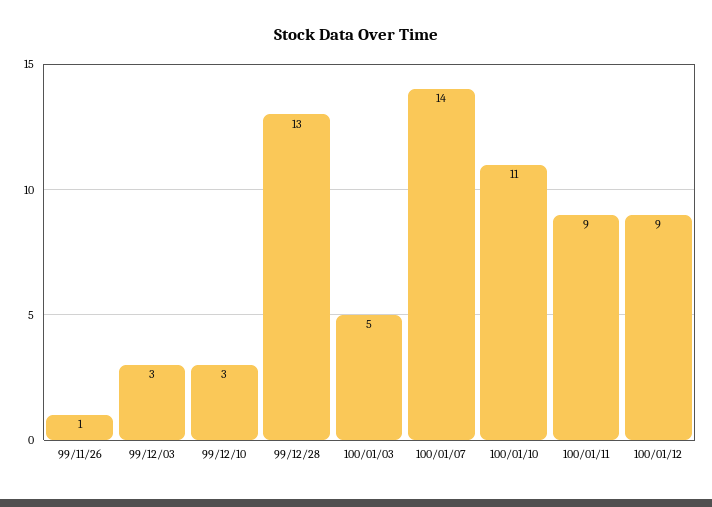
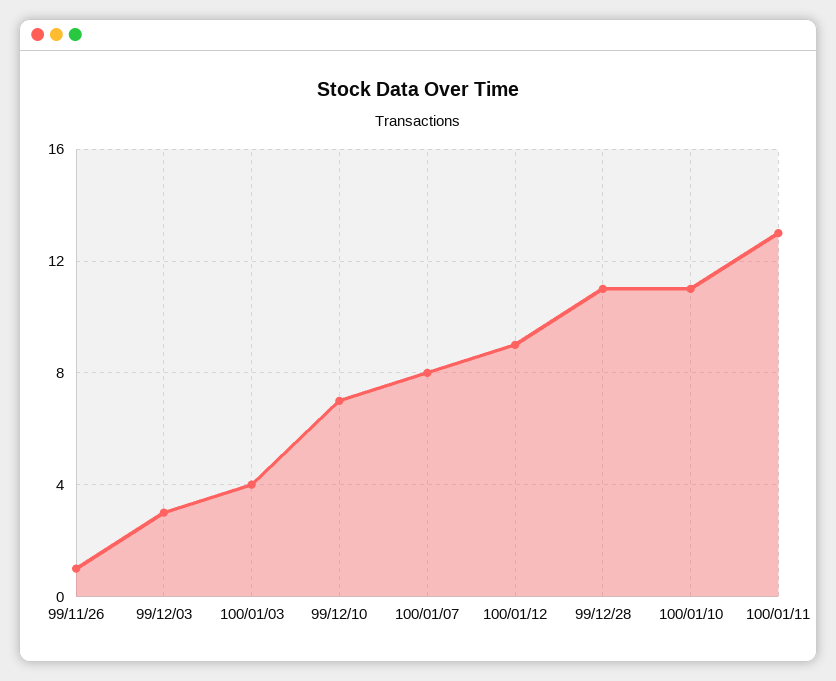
  {
    "99/11/26": 1,
    "99/12/03": 3,
-   "99/12/10": 3,
+   "99/12/10": 7,
-   "99/12/28": 13,
+   "99/12/28": 11,
-   "100/01/03": 5,
+   "100/01/03": 4,
-   "100/01/07": 14,
+   "100/01/07": 8,
    "100/01/10": 11,
-   "100/01/11": 9,
+   "100/01/11": 13,
    "100/01/12": 9
  }

